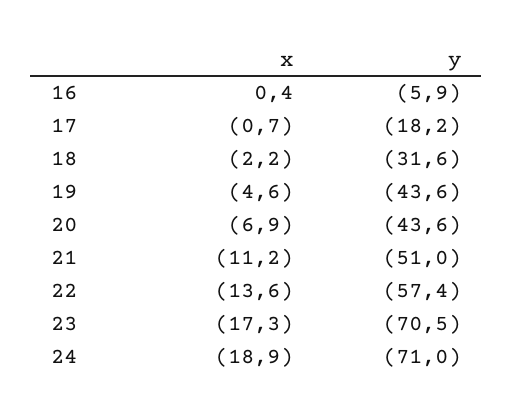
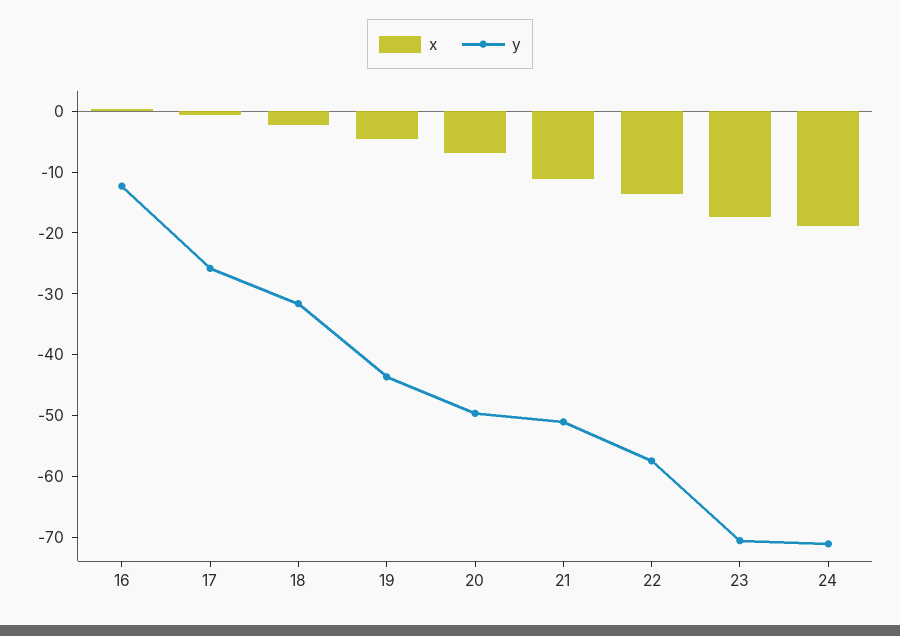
  {
    "x": {
      "16": 0.4,
      "17": -0.7,
      "18": -2.2,
      "19": -4.6,
      "20": -6.9,
      "21": -11.2,
      "22": -13.6,
      "23": -17.3,
      "24": -18.9
    },
    "y": {
-     "16": -5.9,
+     "16": -12,
-     "17": -18.2,
+     "17": -26,
      "18": -31.6,
      "19": -43.6,
-     "20": -43.6,
+     "20": -50,
      "21": -51,
      "22": -57.4,
      "23": -70.5,
      "24": -71
    }
  }

